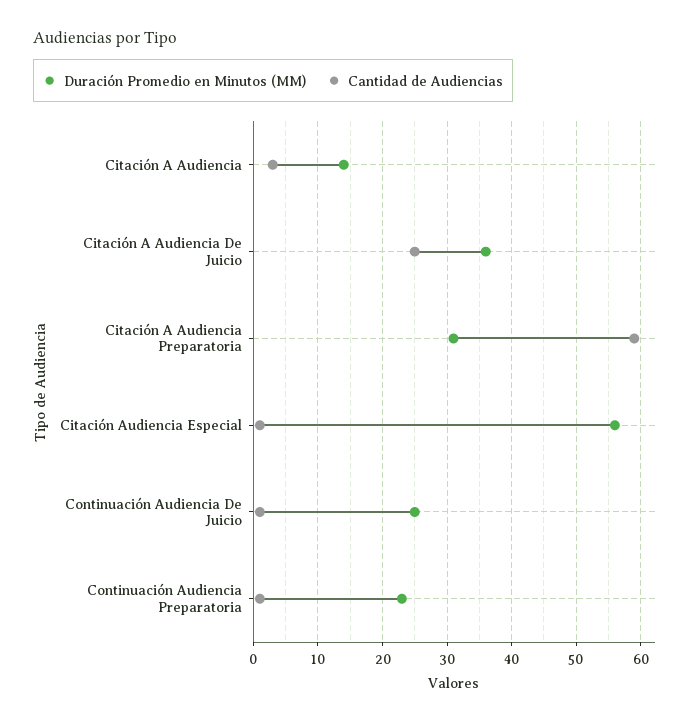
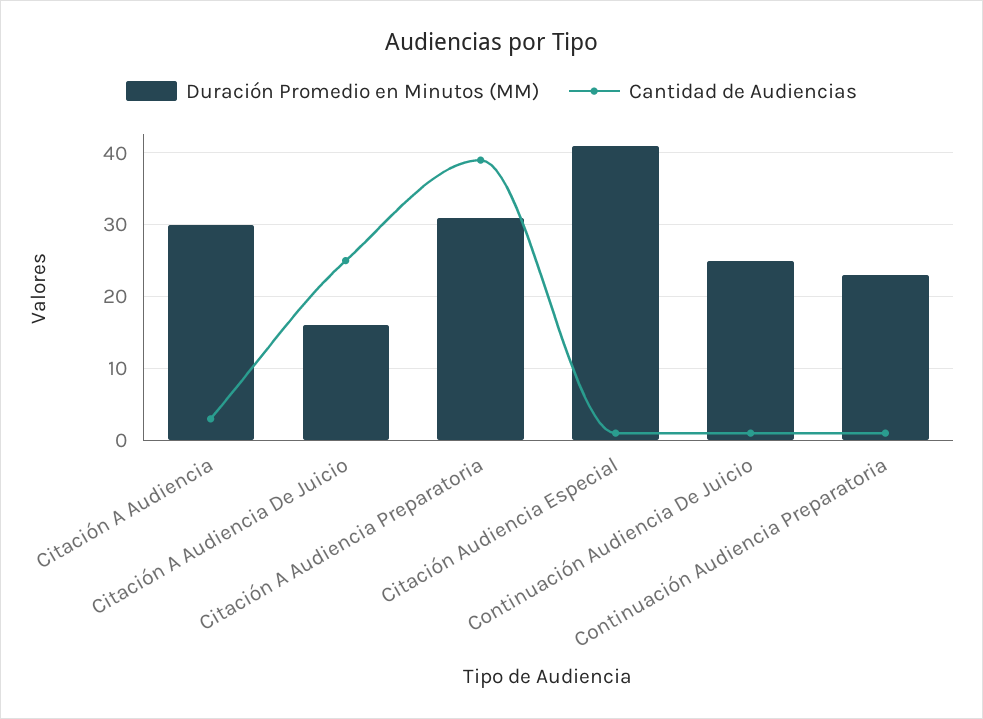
  {
    "Duración Promedio en Minutos (MM)": {
-     "Citación A Audiencia": 14,
+     "Citación A Audiencia": 30,
-     "Citación A Audiencia De Juicio": 36,
+     "Citación A Audiencia De Juicio": 16,
      "Citación A Audiencia Preparatoria": 31,
-     "Citación Audiencia Especial": 56,
+     "Citación Audiencia Especial": 41,
      "Continuación Audiencia De Juicio": 25,
      "Continuación Audiencia Preparatoria": 23
    },
    "Cantidad de Audiencias": {
      "Citación A Audiencia": 3,
      "Citación A Audiencia De Juicio": 25,
-     "Citación A Audiencia Preparatoria": 59,
+     "Citación A Audiencia Preparatoria": 39,
      "Citación Audiencia Especial": 1,
      "Continuación Audiencia De Juicio": 1,
      "Continuación Audiencia Preparatoria": 1
    }
  }

